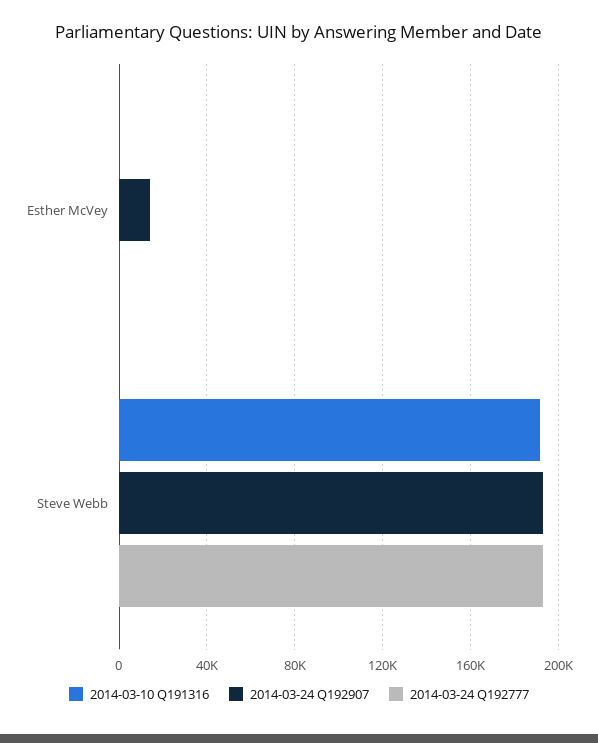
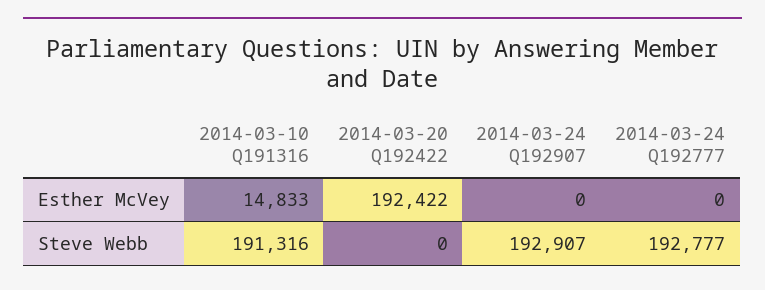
  {
    "2014-03-10 Q191316": {
-     "Esther McVey": 0,
+     "Esther McVey": 14833,
      "Steve Webb": 191316
    },
    "2014-03-24 Q192907": {
-     "Esther McVey": 15000,
+     "Esther McVey": 0,
      "Steve Webb": 192907
    },
    "2014-03-24 Q192777": {
      "Esther McVey": 0,
      "Steve Webb": 192777
-   }
+   },
+   "2014-03-20 Q192422": {
+     "Esther McVey": 192422,
+     "Steve Webb": 0
+   }
  }

